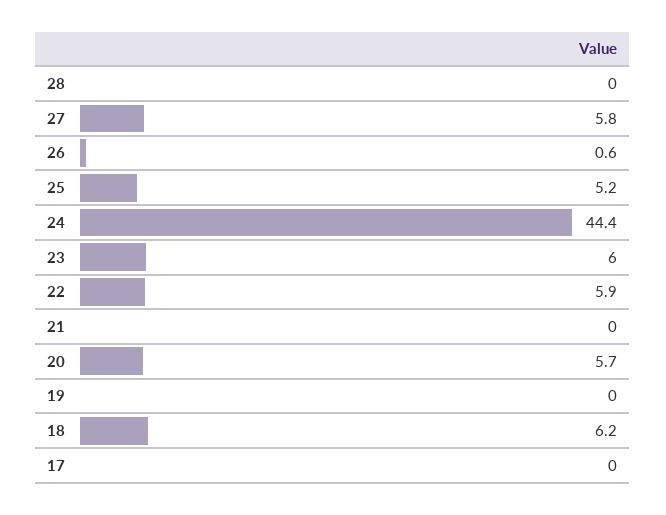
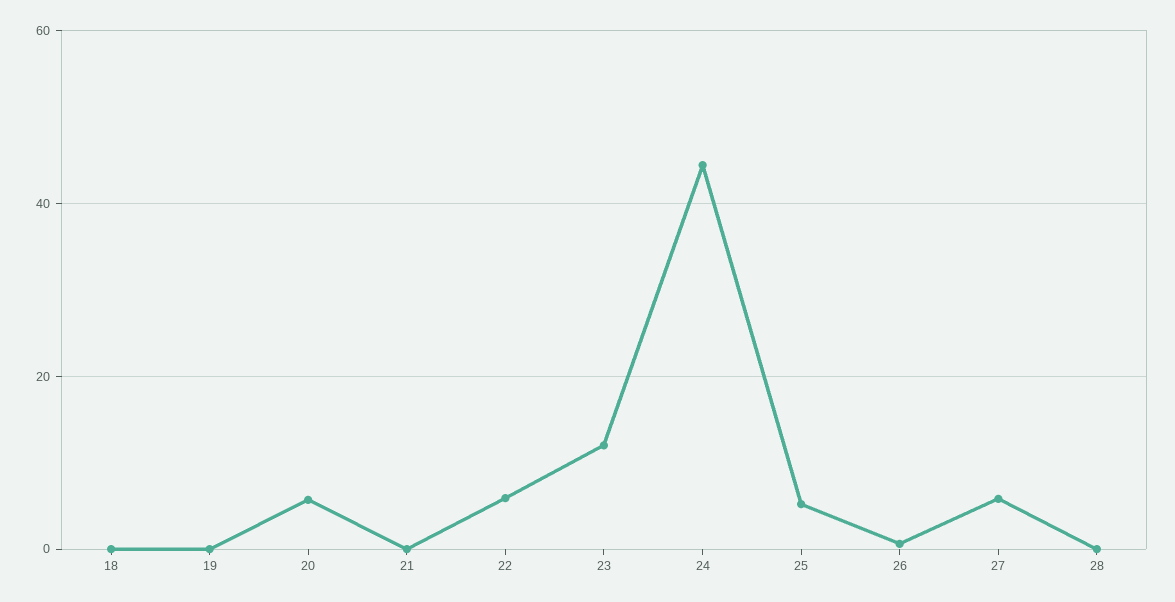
  {
    "28": 0,
    "27": 5.8,
    "26": 0.6,
    "25": 5.2,
    "24": 44.4,
-   "23": 6,
+   "23": 12,
    "22": 5.9,
    "21": 0,
    "20": 5.7,
    "19": 0,
-   "18": 6.2,
+   "18": 0
-   "17": 0
  }

